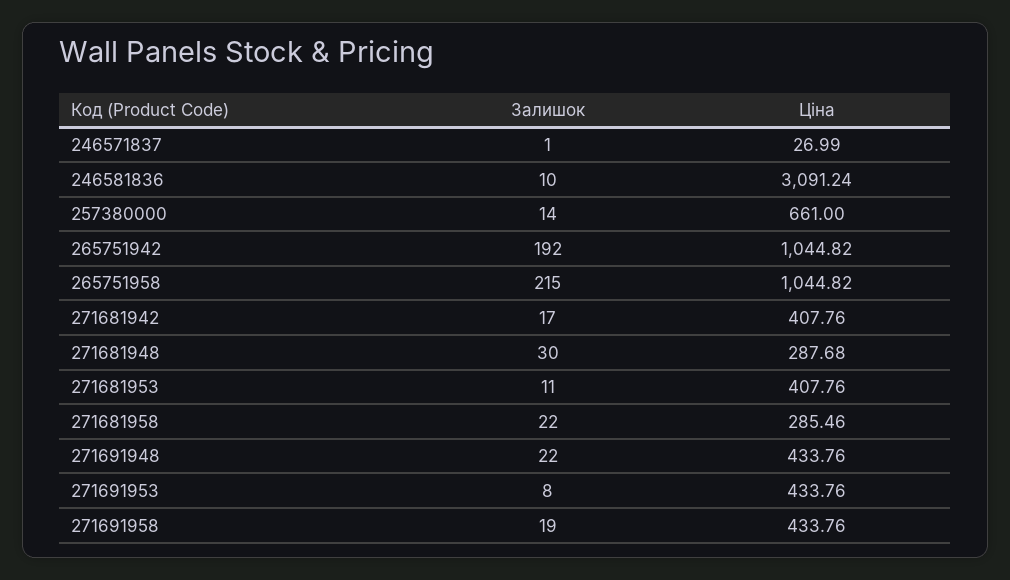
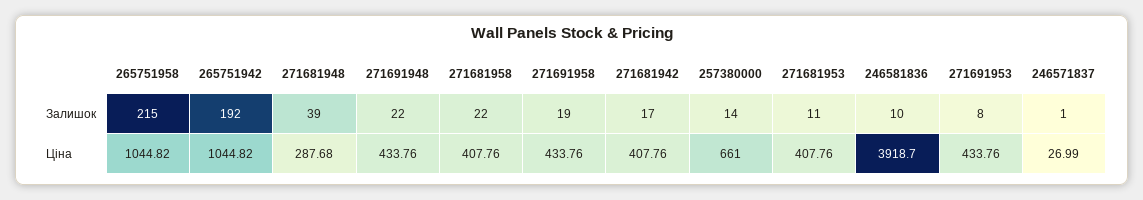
  {
    "Залишок": {
      "246571837": 1,
      "246581836": 10,
      "257380000": 14,
      "265751942": 192,
      "265751958": 215,
      "271681942": 17,
-     "271681948": 30,
+     "271681948": 39,
      "271681953": 11,
      "271681958": 22,
      "271691948": 22,
      "271691953": 8,
      "271691958": 19
    },
    "Ціна": {
      "246571837": 26.99,
-     "246581836": 3091.24,
+     "246581836": 3918.7,
      "257380000": 661,
      "265751942": 1044.82,
      "265751958": 1044.82,
      "271681942": 407.76,
      "271681948": 287.68,
      "271681953": 407.76,
-     "271681958": 285.46,
+     "271681958": 407.76,
      "271691948": 433.76,
      "271691953": 433.76,
      "271691958": 433.76
    }
  }

